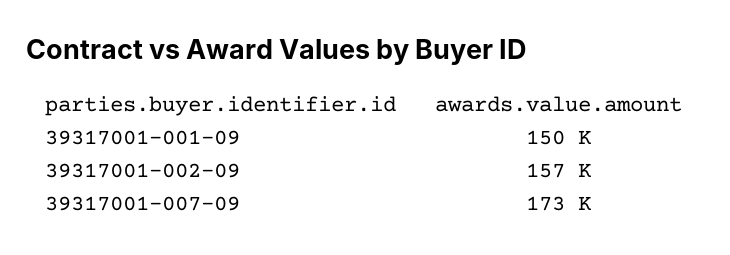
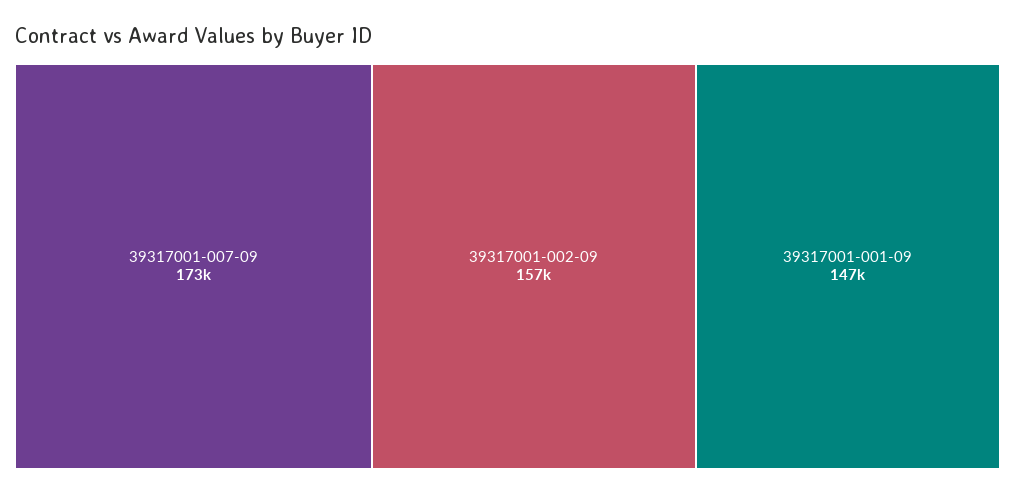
  {
-   "39317001-001-09": 150000,
+   "39317001-001-09": 147000,
    "39317001-002-09": 157000,
    "39317001-007-09": 173000
  }

